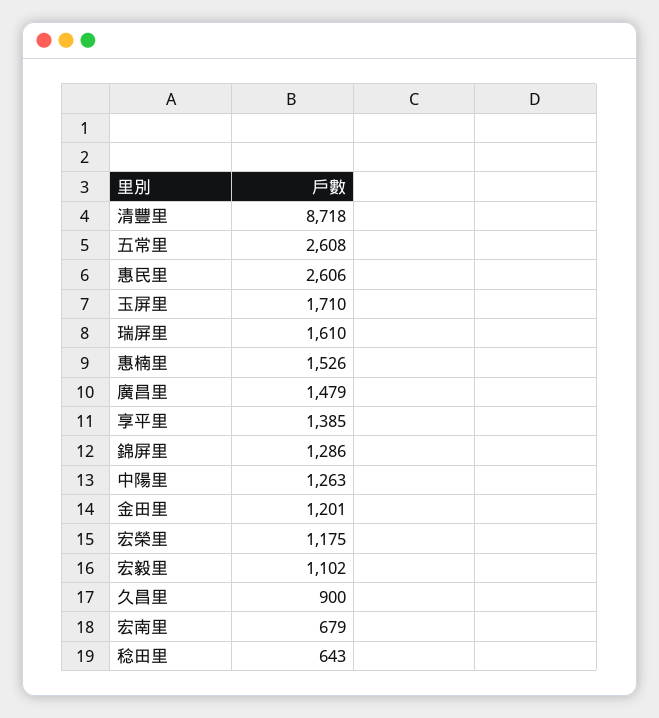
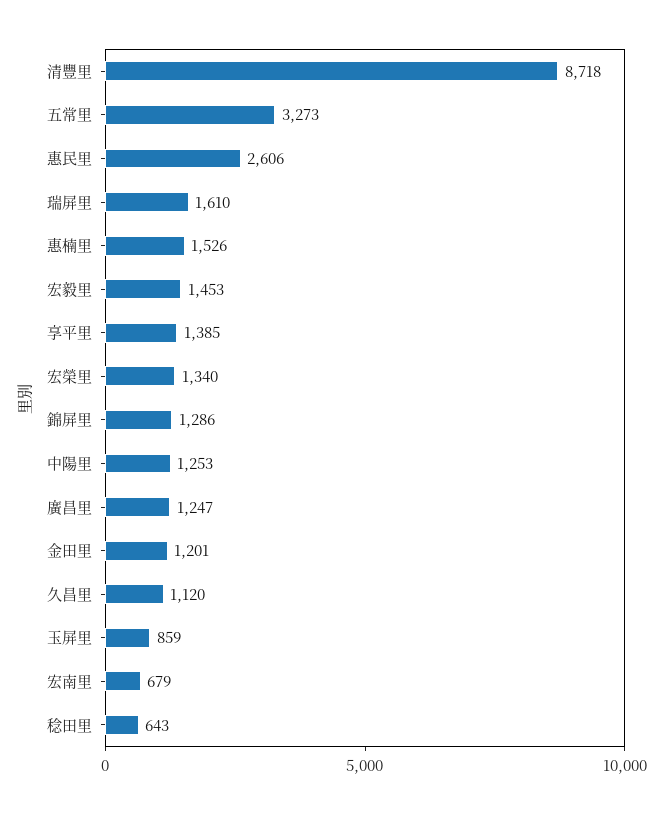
  {
    "清豐里": 8718,
-   "五常里": 2608,
+   "五常里": 3273,
    "惠民里": 2606,
-   "玉屏里": 1710,
+   "玉屏里": 859,
    "瑞屏里": 1610,
    "惠楠里": 1526,
-   "廣昌里": 1479,
+   "廣昌里": 1247,
    "享平里": 1385,
    "錦屏里": 1286,
-   "中陽里": 1263,
+   "中陽里": 1253,
    "金田里": 1201,
-   "宏榮里": 1175,
+   "宏榮里": 1340,
-   "宏毅里": 1102,
+   "宏毅里": 1453,
-   "久昌里": 900,
+   "久昌里": 1120,
    "宏南里": 679,
    "稔田里": 643
  }

